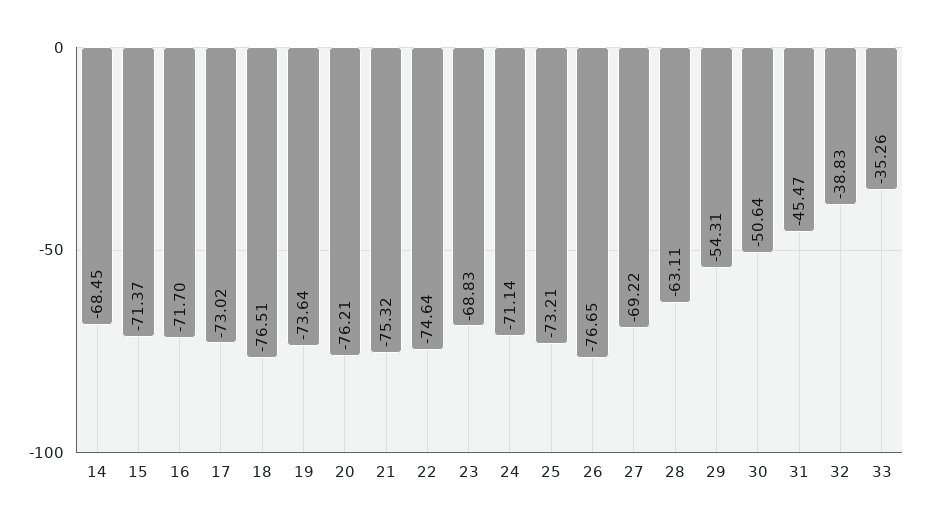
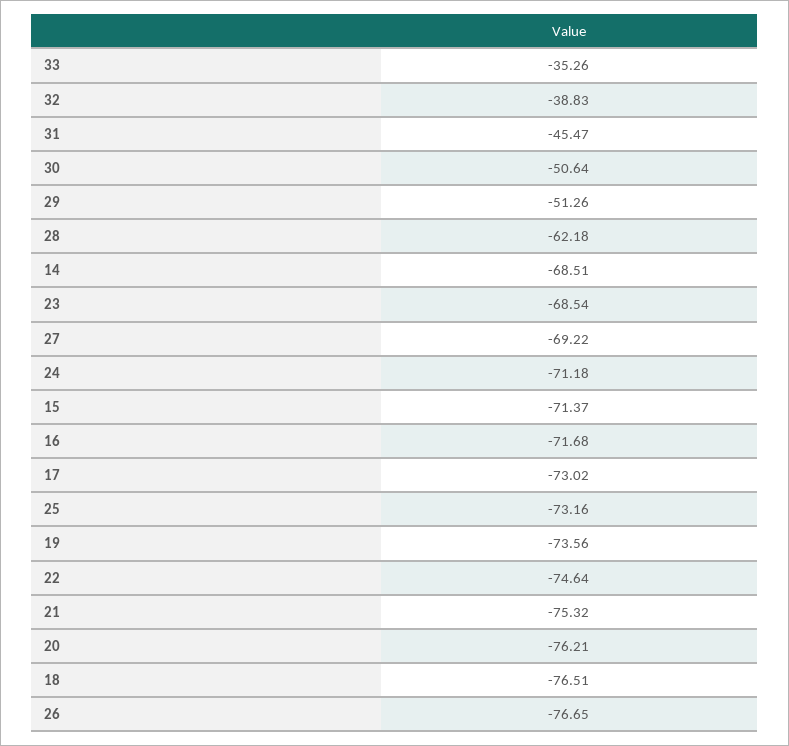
  {
-   "14": -68.45,
+   "14": -68.51,
    "15": -71.37,
-   "16": -71.7,
+   "16": -71.68,
    "17": -73.02,
    "18": -76.51,
-   "19": -73.64,
+   "19": -73.56,
    "20": -76.21,
    "21": -75.32,
    "22": -74.64,
-   "23": -68.83,
+   "23": -68.54,
-   "24": -71.14,
+   "24": -71.18,
-   "25": -73.21,
+   "25": -73.16,
    "26": -76.65,
    "27": -69.22,
-   "28": -63.11,
+   "28": -62.18,
-   "29": -54.31,
+   "29": -51.26,
    "30": -50.64,
    "31": -45.47,
    "32": -38.83,
    "33": -35.26
  }

